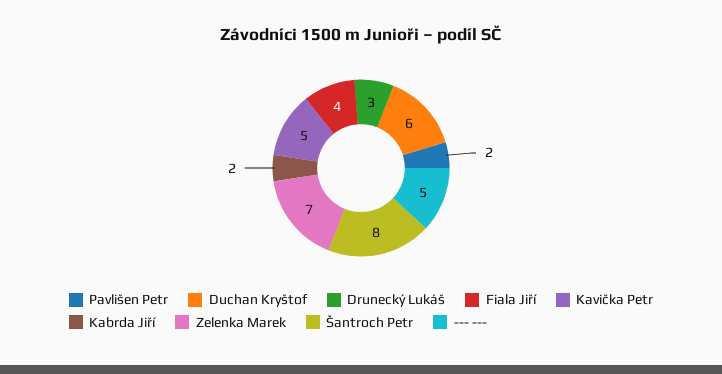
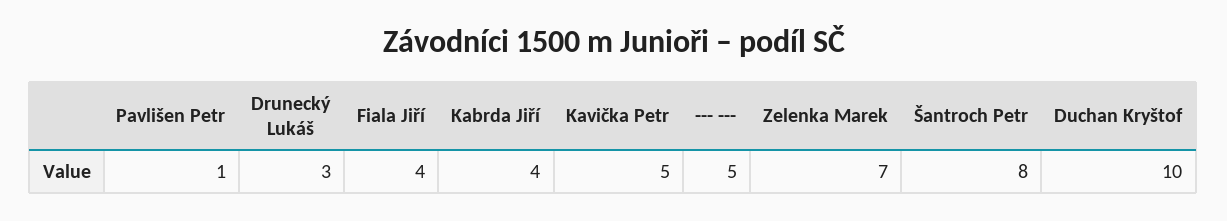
  {
-   "Pavlišen Petr": 2,
+   "Pavlišen Petr": 1,
-   "Duchan Kryštof": 6,
+   "Duchan Kryštof": 10,
    "Drunecký Lukáš": 3,
    "Fiala Jiří": 4,
    "Kavička Petr": 5,
-   "Kabrda Jiří": 2,
+   "Kabrda Jiří": 4,
    "Zelenka Marek": 7,
    "Šantroch Petr": 8,
    "--- ---": 5
  }

